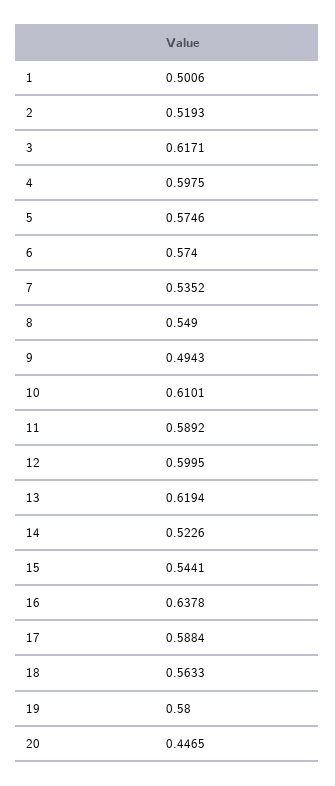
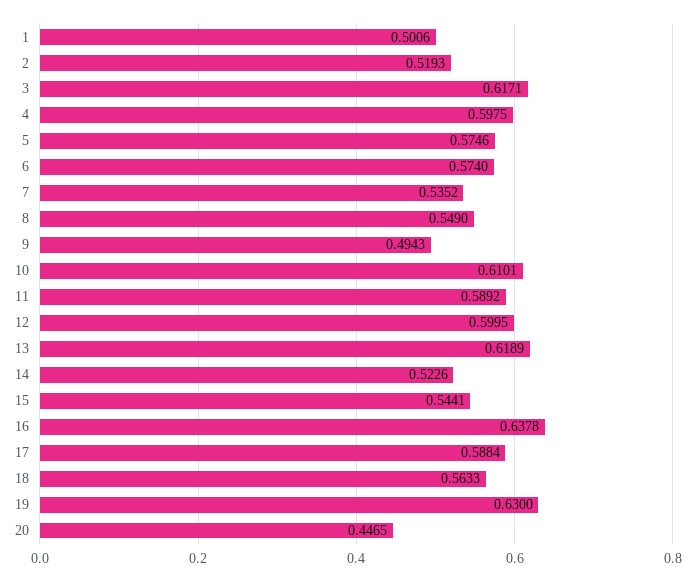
  {
    "1": 0.5006,
    "2": 0.5193,
    "3": 0.6171,
    "4": 0.5975,
    "5": 0.5746,
    "6": 0.574,
    "7": 0.5352,
    "8": 0.549,
    "9": 0.4943,
    "10": 0.6101,
    "11": 0.5892,
    "12": 0.5995,
-   "13": 0.6194,
+   "13": 0.6189,
    "14": 0.5226,
    "15": 0.5441,
    "16": 0.6378,
    "17": 0.5884,
    "18": 0.5633,
-   "19": 0.58,
+   "19": 0.63,
    "20": 0.4465
  }

